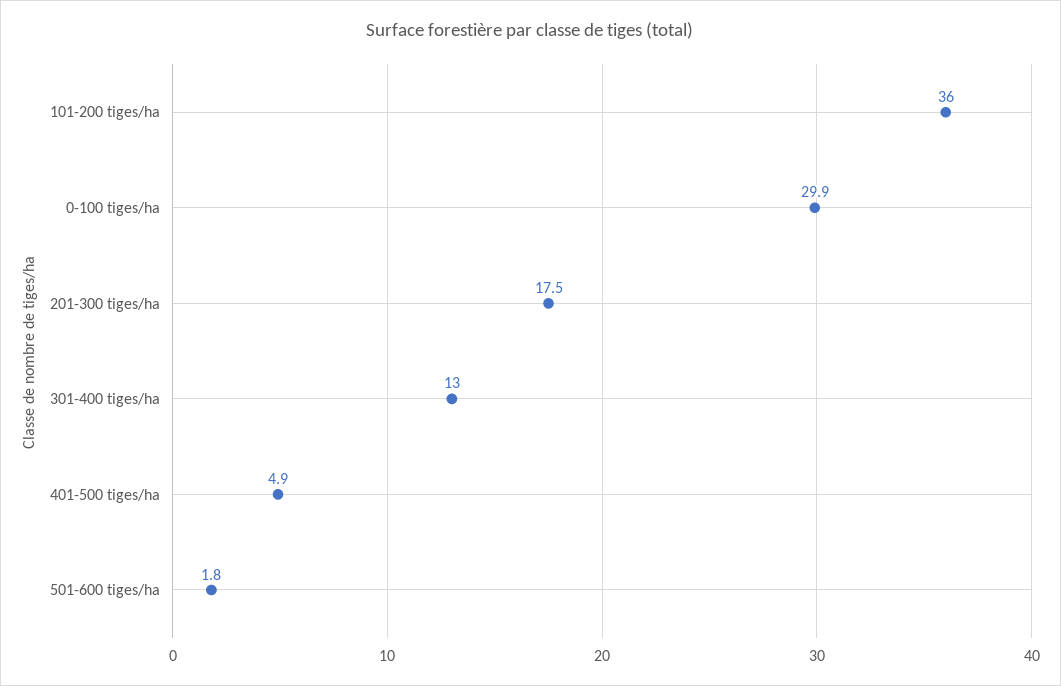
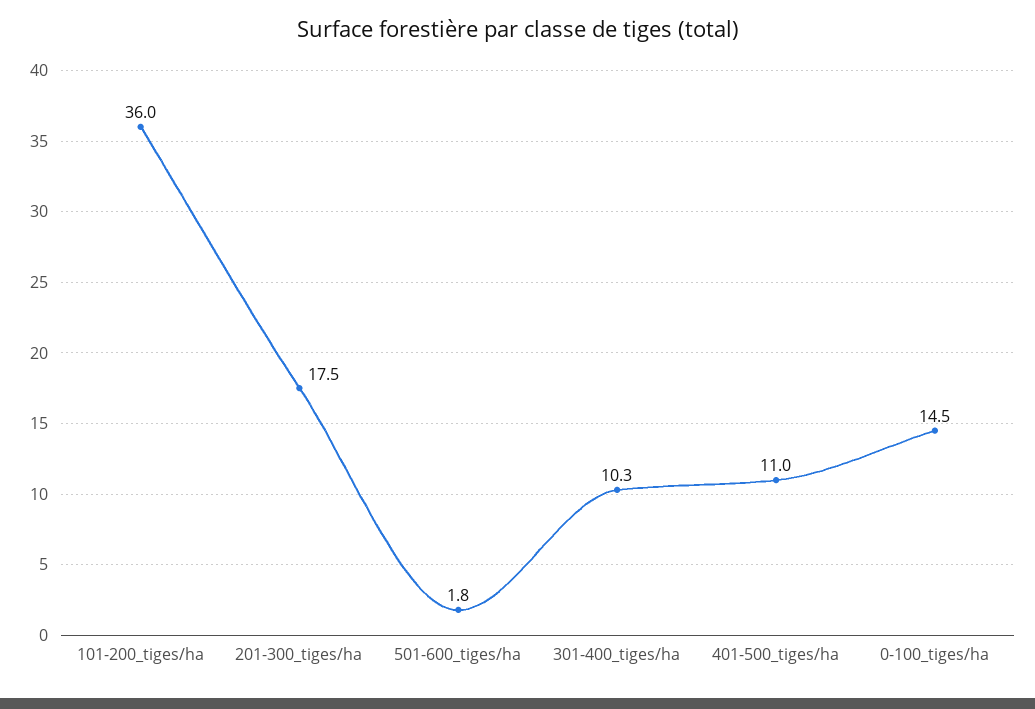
  {
    "101-200 tiges/ha": 36,
-   "0-100 tiges/ha": 29.9,
+   "0-100 tiges/ha": 14.5,
    "201-300 tiges/ha": 17.5,
-   "301-400 tiges/ha": 13,
+   "301-400 tiges/ha": 10.3,
-   "401-500 tiges/ha": 4.9,
+   "401-500 tiges/ha": 11,
    "501-600 tiges/ha": 1.8
  }

